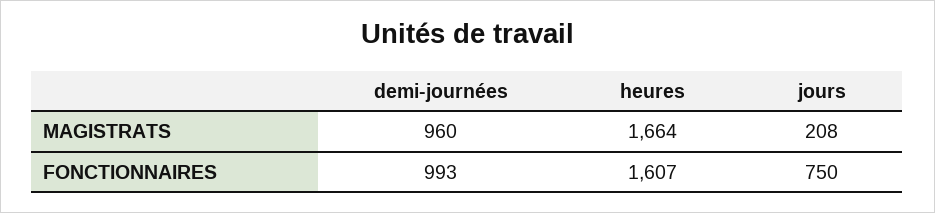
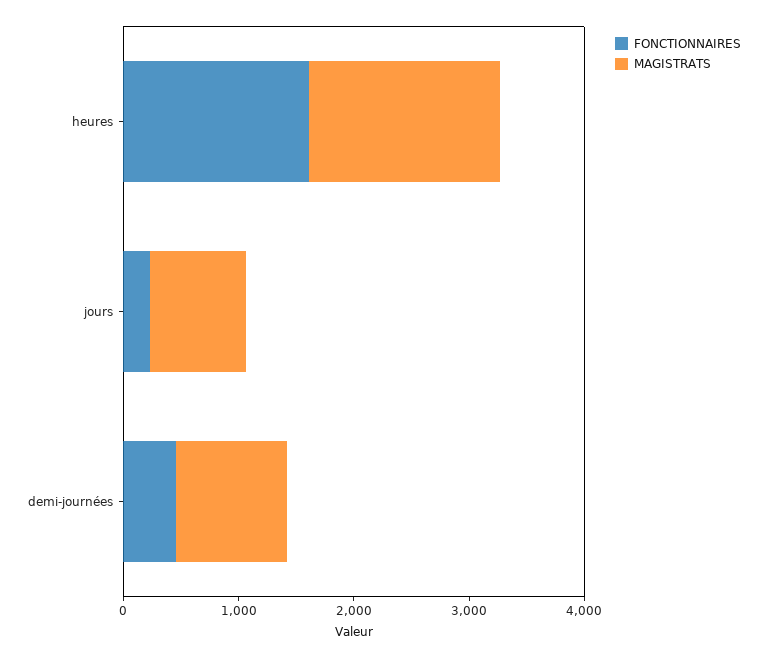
  {
    "MAGISTRATS": {
      "demi-journées": 960,
      "heures": 1664,
-     "jours": 208
+     "jours": 800
    },
    "FONCTIONNAIRES": {
-     "demi-journées": 993,
+     "demi-journées": 400,
      "heures": 1607,
-     "jours": 750
+     "jours": 200
    }
  }

